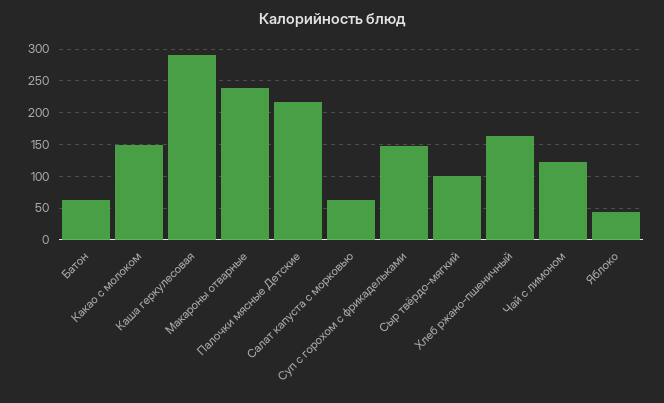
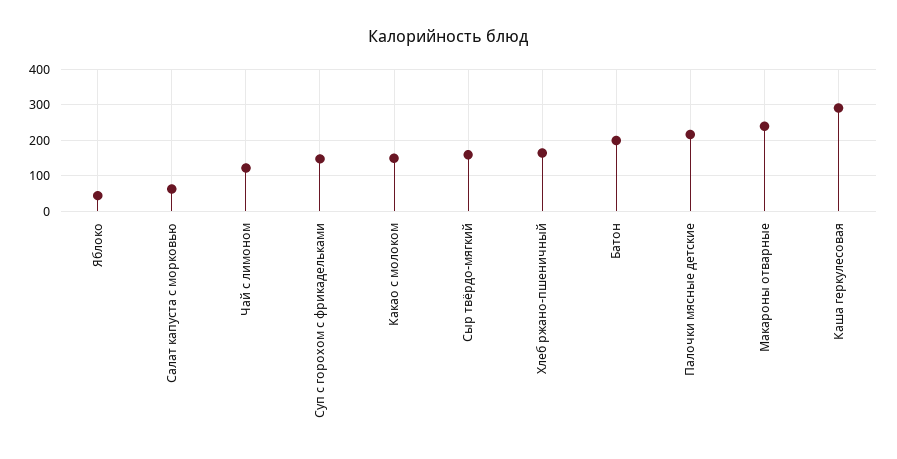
  {
-   "Батон": 60,
+   "Батон": 200,
    "Какао с молоком": 150,
    "Каша геркулесовая": 290,
    "Макароны отварные": 240,
    "Палочки мясные Детские": 220,
    "Салат капуста с морковью": 60,
    "Суп с горохом с фрикадельками": 150,
-   "Сыр твёрдо-мягкий": 100,
+   "Сыр твёрдо-мягкий": 160,
    "Хлеб ржано-пшеничный": 160,
    "Чай с лимоном": 120,
    "Яблоко": 40
  }

